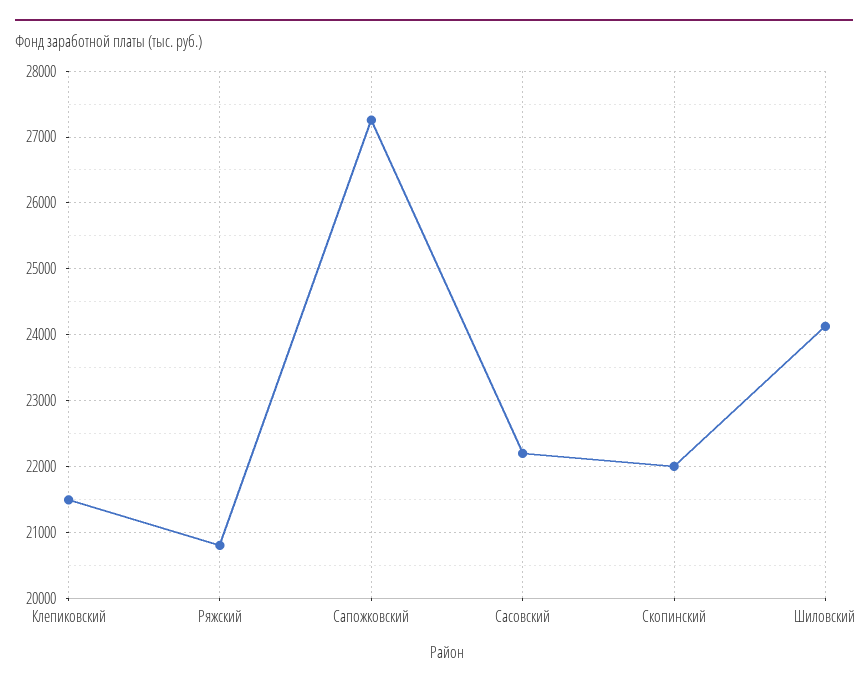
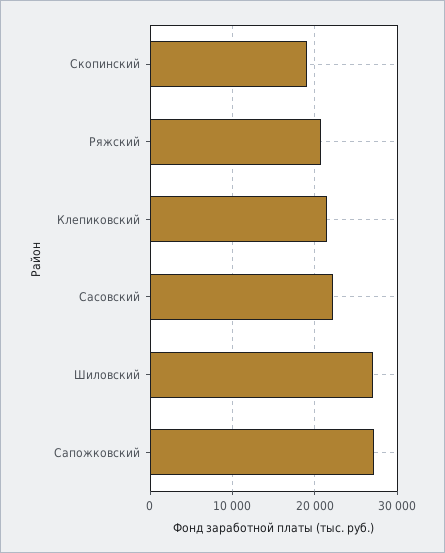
  {
    "Клепиковский": 21500,
    "Ряжский": 20800,
    "Сапожковский": 27300,
    "Сасовский": 22200,
-   "Скопинский": 22000,
+   "Скопинский": 19000,
-   "Шиловский": 24100
+   "Шиловский": 27000
  }

